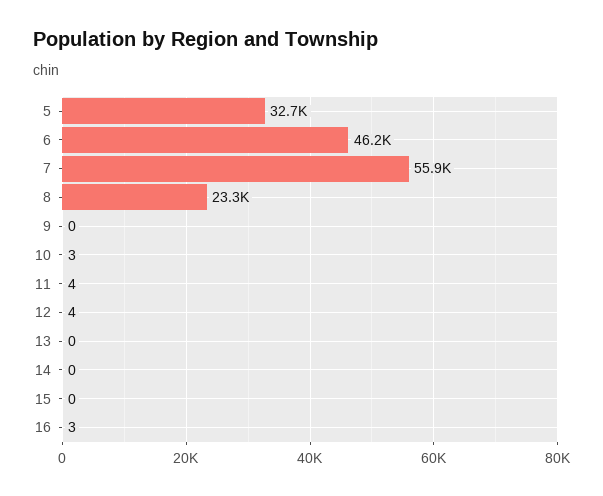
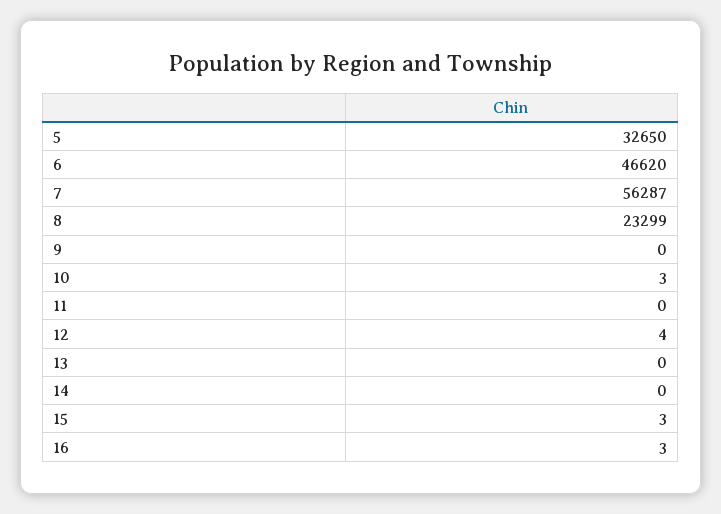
  {
    "5": 32650,
-   "6": 46200,
+   "6": 46620,
-   "7": 55900,
+   "7": 56287,
    "8": 23299,
    "9": 0,
    "10": 3,
-   "11": 4,
+   "11": 0,
    "12": 4,
    "13": 0,
    "14": 0,
-   "15": 0,
+   "15": 3,
    "16": 3
  }

